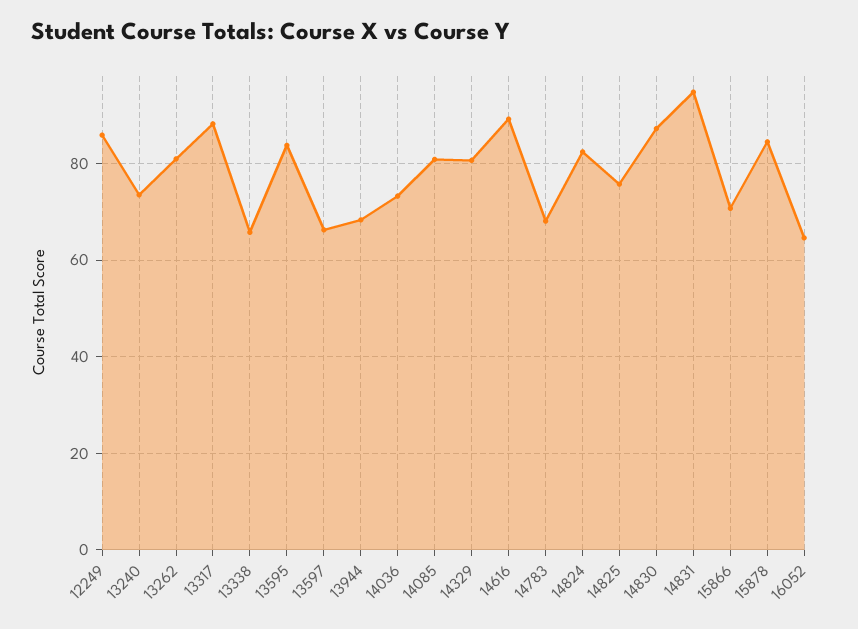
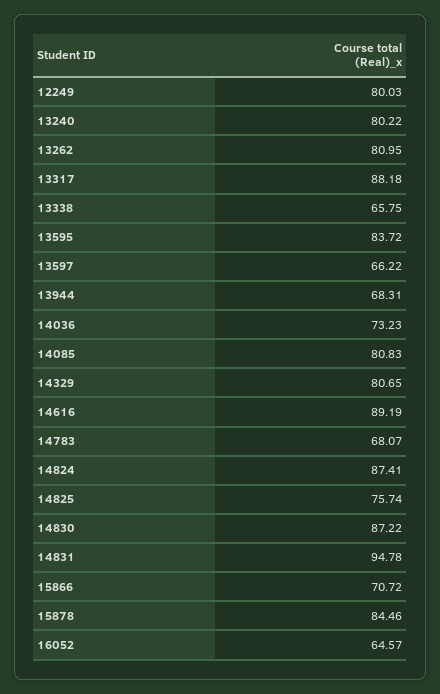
  {
-   "12249": 86,
+   "12249": 80.03,
-   "13240": 74,
+   "13240": 80.22,
    "13262": 80.95,
    "13317": 88.18,
    "13338": 65.75,
    "13595": 83.72,
    "13597": 66.22,
    "13944": 68.31,
    "14036": 73.23,
    "14085": 80.83,
    "14329": 80.65,
    "14616": 89.19,
    "14783": 68.07,
-   "14824": 82,
+   "14824": 87.41,
    "14825": 75.74,
    "14830": 87.22,
    "14831": 94.78,
    "15866": 70.72,
    "15878": 84.46,
    "16052": 64.57
  }

